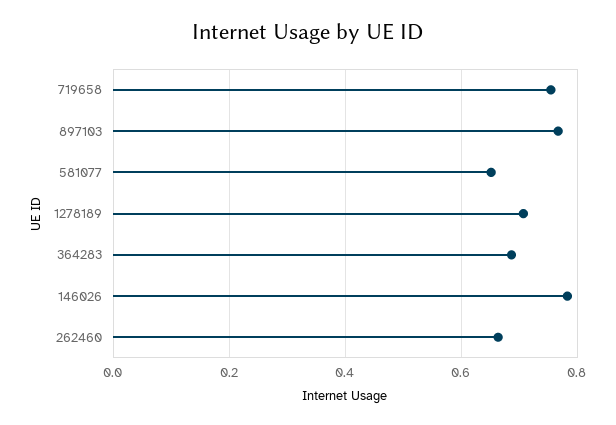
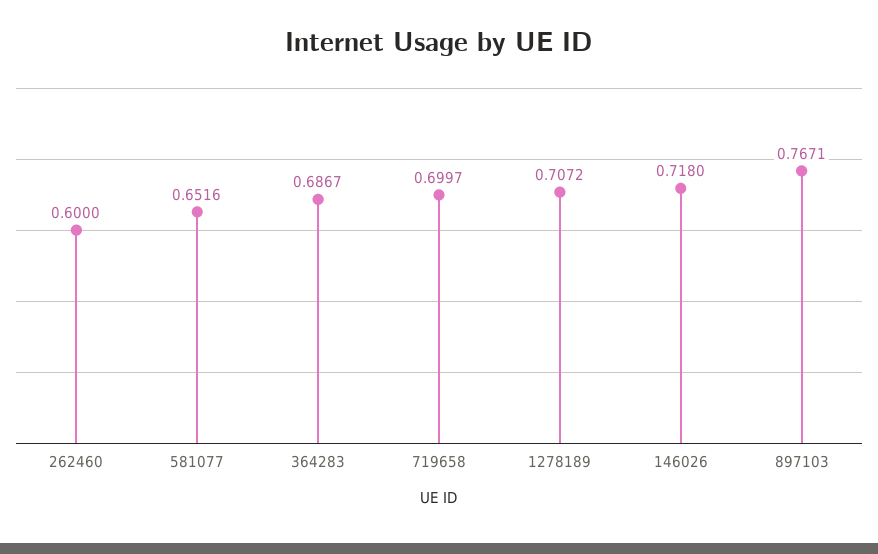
  {
-   "719658": 0.76,
+   "719658": 0.6997,
    "897103": 0.7671,
    "581077": 0.6516,
    "1278189": 0.7072,
    "364283": 0.6867,
-   "146026": 0.78,
+   "146026": 0.718,
-   "262460": 0.66
+   "262460": 0.6
  }

